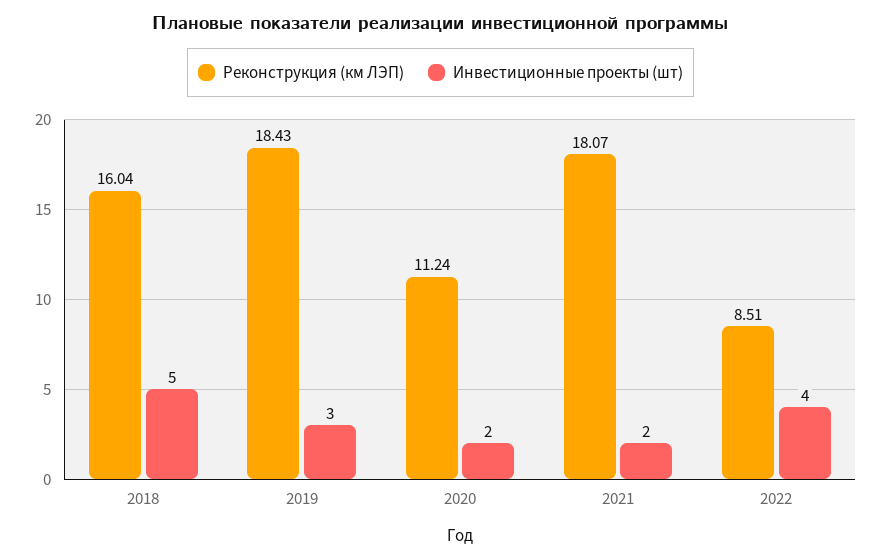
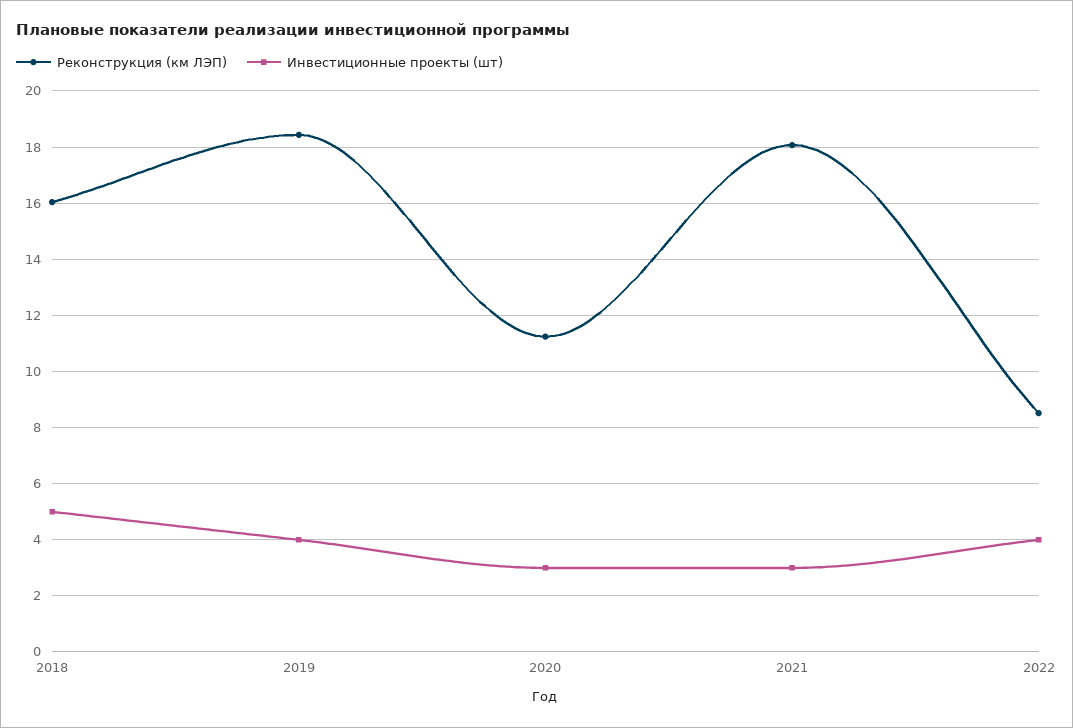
  {
    "Реконструкция (км ЛЭП)": {
      "2018": 16.04,
      "2019": 18.43,
      "2020": 11.24,
      "2021": 18.07,
      "2022": 8.51
    },
    "Инвестиционные проекты (шт)": {
      "2018": 5,
-     "2019": 3,
+     "2019": 4,
-     "2020": 2,
+     "2020": 3,
-     "2021": 2,
+     "2021": 3,
      "2022": 4
    }
  }

